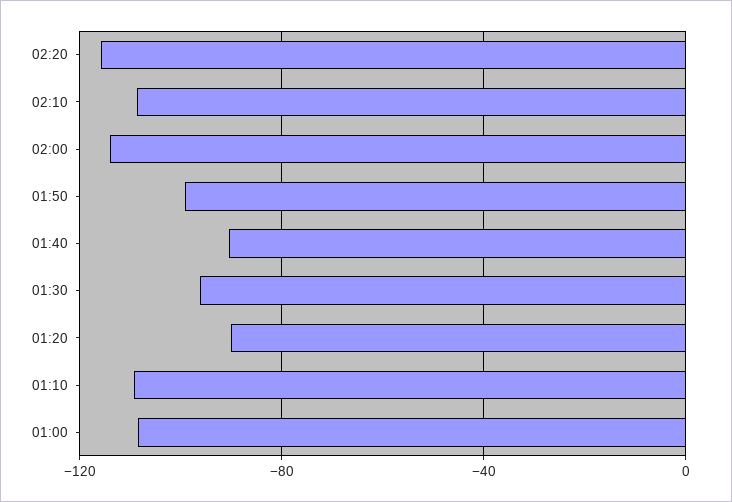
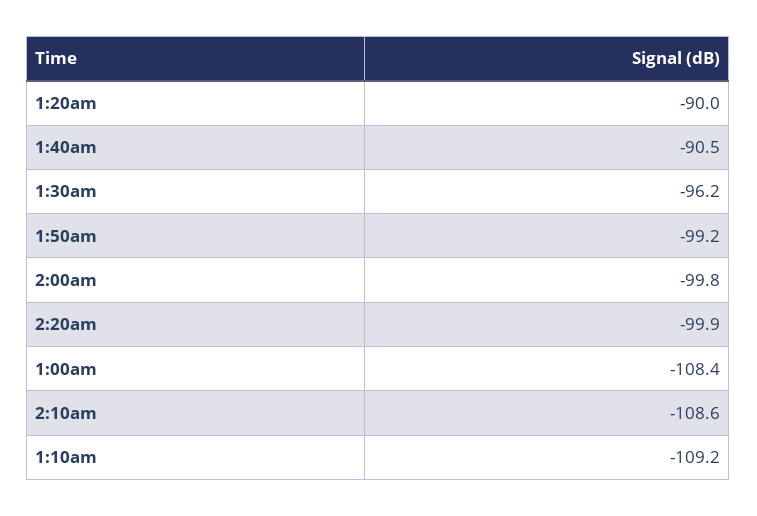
  {
-   "02:20": -115,
+   "02:20": -99.9,
    "02:10": -108.6,
-   "02:00": -115,
+   "02:00": -99.8,
    "01:50": -99.2,
    "01:40": -90.5,
    "01:30": -96.2,
    "01:20": -90,
    "01:10": -109.2,
    "01:00": -108.4
  }

